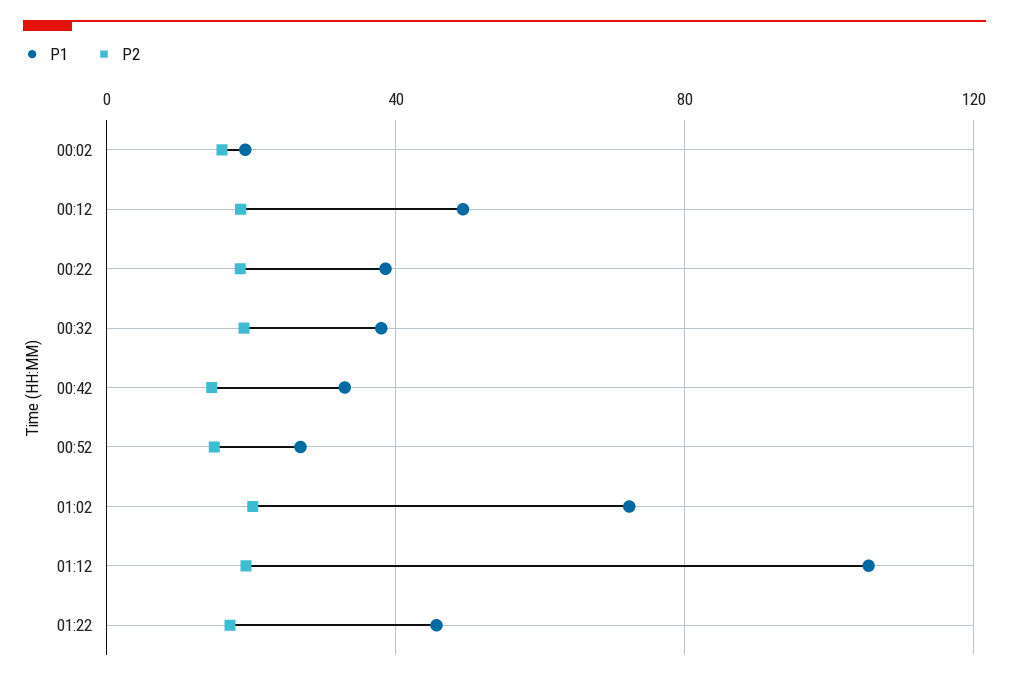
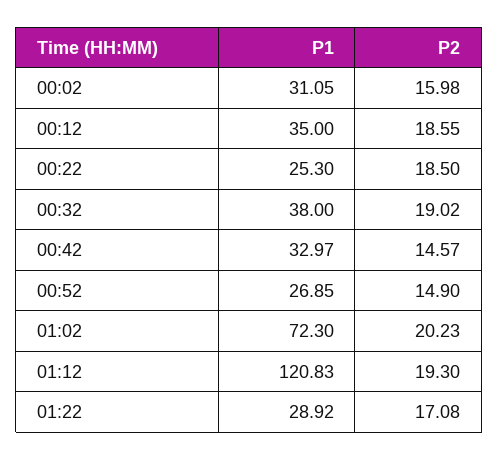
  {
    "P1": {
-     "00:02": 20,
+     "00:02": 31.05,
-     "00:12": 50,
+     "00:12": 35,
-     "00:22": 40,
+     "00:22": 25.3,
      "00:32": 38,
      "00:42": 32.97,
      "00:52": 26.85,
      "01:02": 72.3,
-     "01:12": 105,
+     "01:12": 120.83,
-     "01:22": 45
+     "01:22": 28.92
    },
    "P2": {
      "00:02": 15.98,
      "00:12": 18.55,
      "00:22": 18.5,
      "00:32": 19.02,
      "00:42": 14.57,
      "00:52": 14.9,
      "01:02": 20.23,
      "01:12": 19.3,
      "01:22": 17.08
    }
  }

